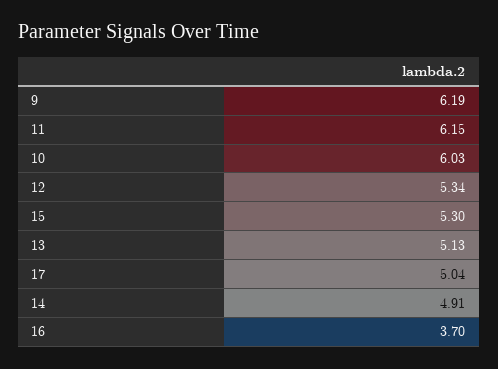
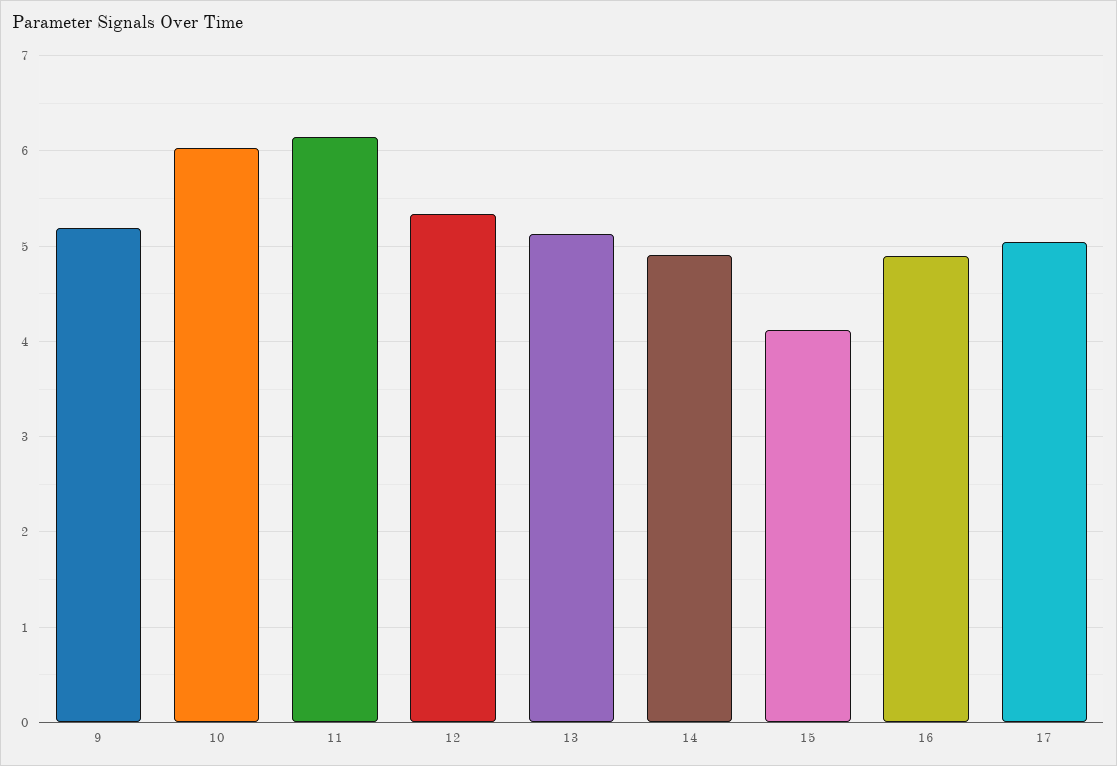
  {
-   "9": 6.19,
+   "9": 5.2,
    "11": 6.15,
    "10": 6.03,
    "12": 5.34,
-   "15": 5.3,
+   "15": 4.1,
    "13": 5.13,
    "17": 5.04,
    "14": 4.91,
-   "16": 3.7
+   "16": 4.9
  }

